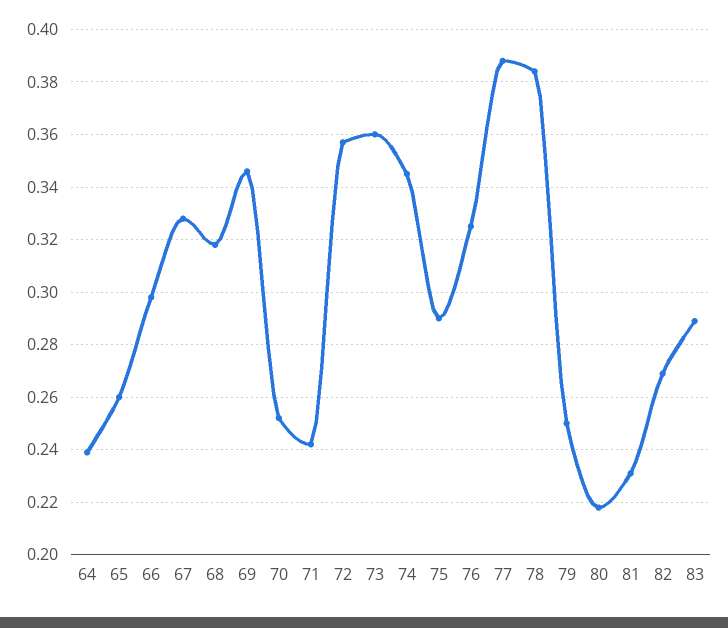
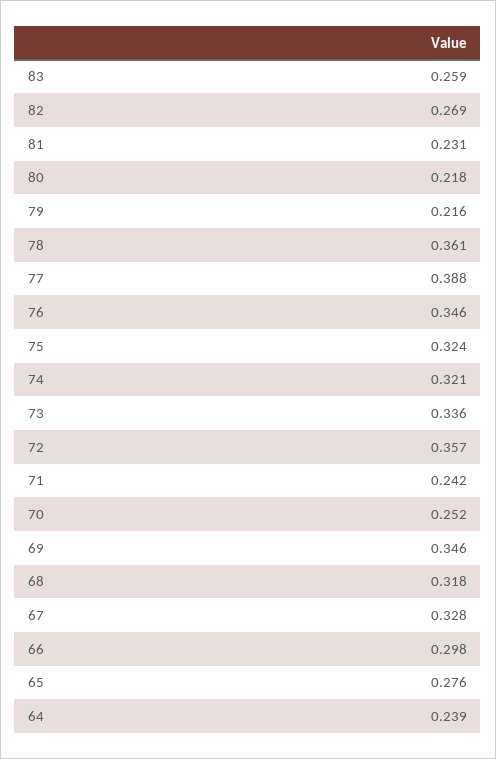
  {
    "64": 0.239,
-   "65": 0.26,
+   "65": 0.276,
    "66": 0.298,
    "67": 0.328,
    "68": 0.318,
    "69": 0.346,
    "70": 0.252,
    "71": 0.242,
    "72": 0.357,
-   "73": 0.36,
+   "73": 0.336,
-   "74": 0.345,
+   "74": 0.321,
-   "75": 0.29,
+   "75": 0.324,
-   "76": 0.325,
+   "76": 0.346,
    "77": 0.388,
-   "78": 0.385,
+   "78": 0.361,
-   "79": 0.25,
+   "79": 0.216,
    "80": 0.218,
    "81": 0.231,
    "82": 0.269,
-   "83": 0.29
+   "83": 0.259
  }

